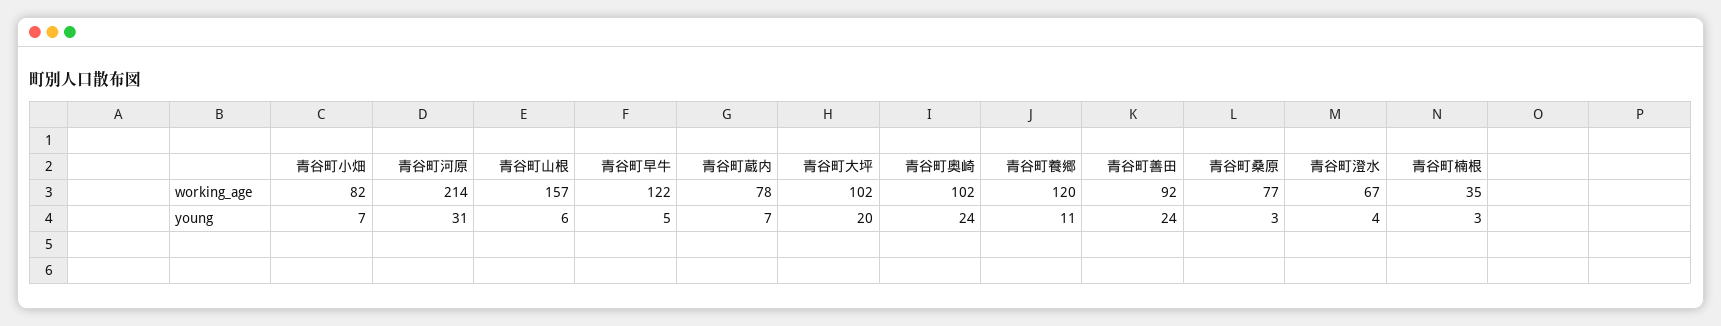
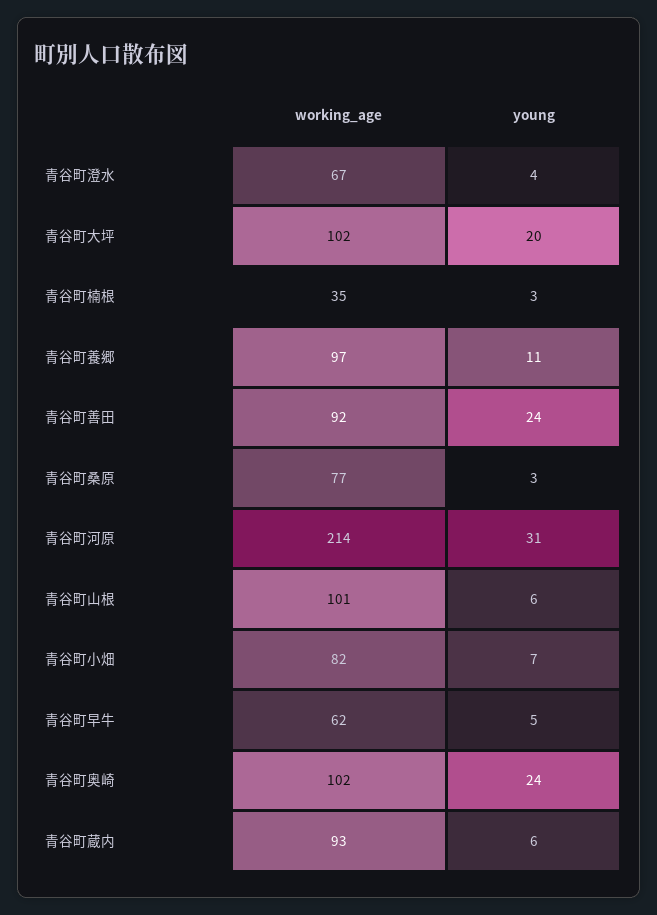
  {
    "青谷町小畑": {
      "working_age": 82,
      "young": 7
    },
    "青谷町河原": {
      "working_age": 214,
      "young": 31
    },
    "青谷町山根": {
-     "working_age": 157,
+     "working_age": 101,
      "young": 6
    },
    "青谷町早牛": {
-     "working_age": 122,
+     "working_age": 62,
      "young": 5
    },
    "青谷町蔵内": {
-     "working_age": 78,
+     "working_age": 93,
-     "young": 7
+     "young": 6
    },
    "青谷町大坪": {
      "working_age": 102,
      "young": 20
    },
    "青谷町奥崎": {
      "working_age": 102,
      "young": 24
    },
    "青谷町養郷": {
-     "working_age": 120,
+     "working_age": 97,
      "young": 11
    },
    "青谷町善田": {
      "working_age": 92,
      "young": 24
    },
    "青谷町桑原": {
      "working_age": 77,
      "young": 3
    },
    "青谷町澄水": {
      "working_age": 67,
      "young": 4
    },
    "青谷町楠根": {
      "working_age": 35,
      "young": 3
    }
  }

